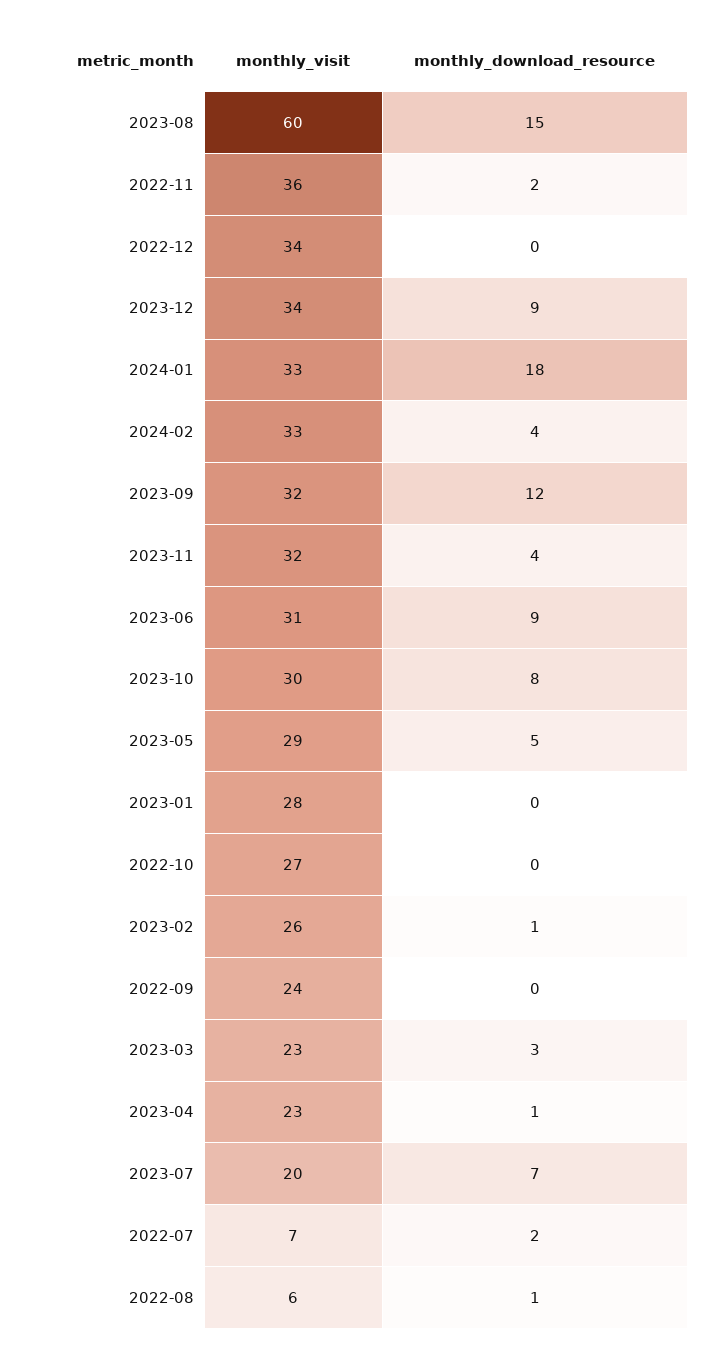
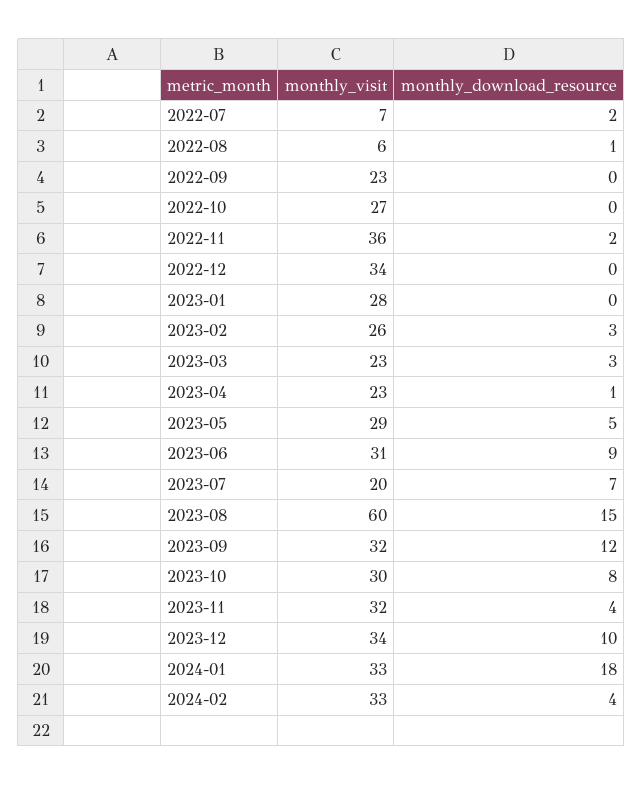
  {
    "monthly_visit": {
      "2023-08": 60,
      "2022-11": 36,
      "2022-12": 34,
      "2023-12": 34,
      "2024-01": 33,
      "2024-02": 33,
      "2023-09": 32,
      "2023-11": 32,
      "2023-06": 31,
      "2023-10": 30,
      "2023-05": 29,
      "2023-01": 28,
      "2022-10": 27,
      "2023-02": 26,
-     "2022-09": 24,
+     "2022-09": 23,
      "2023-03": 23,
      "2023-04": 23,
      "2023-07": 20,
      "2022-07": 7,
      "2022-08": 6
    },
    "monthly_download_resource": {
      "2023-08": 15,
      "2022-11": 2,
      "2022-12": 0,
-     "2023-12": 9,
+     "2023-12": 10,
      "2024-01": 18,
      "2024-02": 4,
      "2023-09": 12,
      "2023-11": 4,
      "2023-06": 9,
      "2023-10": 8,
      "2023-05": 5,
      "2023-01": 0,
      "2022-10": 0,
-     "2023-02": 1,
+     "2023-02": 3,
      "2022-09": 0,
      "2023-03": 3,
      "2023-04": 1,
      "2023-07": 7,
      "2022-07": 2,
      "2022-08": 1
    }
  }

